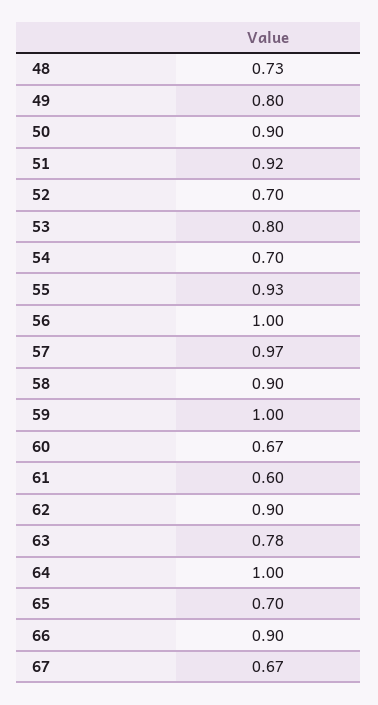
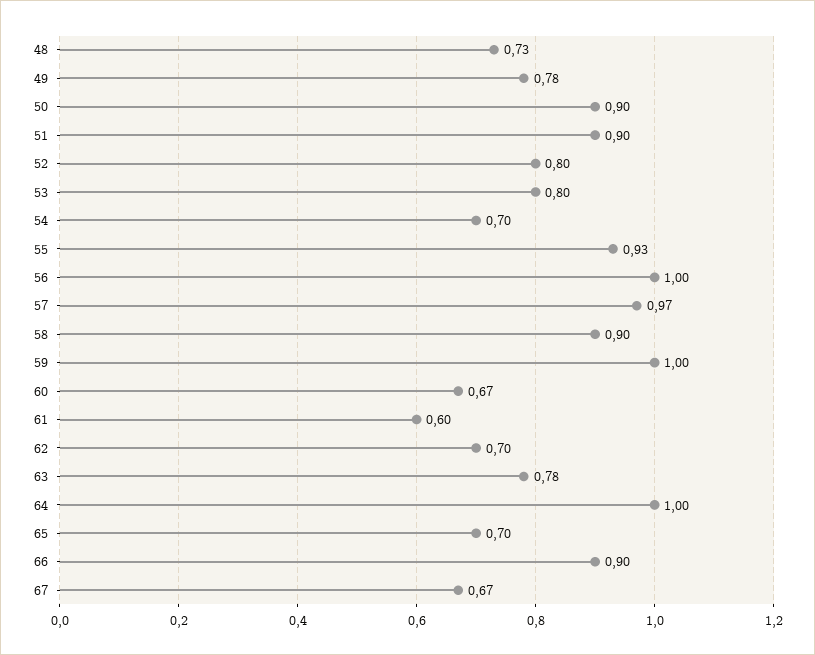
  {
    "48": 0.73,
-   "49": 0.8,
+   "49": 0.78,
    "50": 0.9,
-   "51": 0.92,
+   "51": 0.9,
-   "52": 0.7,
+   "52": 0.8,
    "53": 0.8,
    "54": 0.7,
    "55": 0.93,
    "56": 1,
    "57": 0.97,
    "58": 0.9,
    "59": 1,
    "60": 0.67,
    "61": 0.6,
-   "62": 0.9,
+   "62": 0.7,
    "63": 0.78,
    "64": 1,
    "65": 0.7,
    "66": 0.9,
    "67": 0.67
  }

